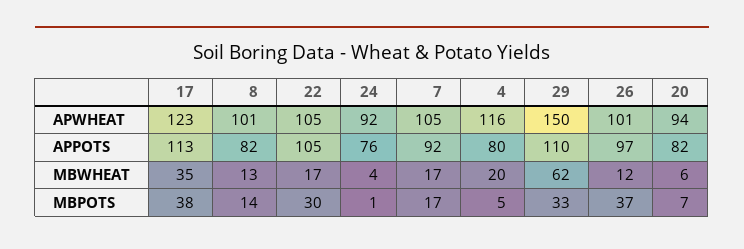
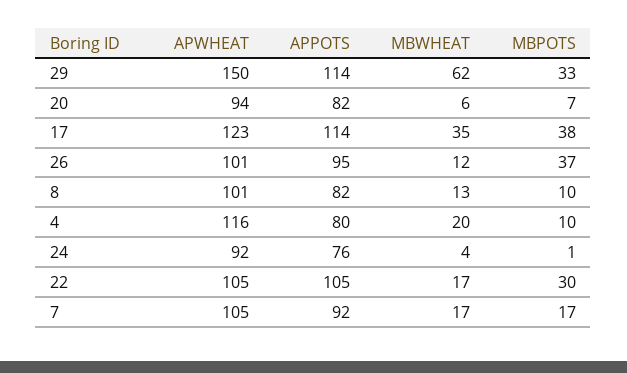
  {
    "17": {
      "APWHEAT": 123,
-     "APPOTS": 113,
+     "APPOTS": 114,
      "MBWHEAT": 35,
      "MBPOTS": 38
    },
    "8": {
      "APWHEAT": 101,
      "APPOTS": 82,
      "MBWHEAT": 13,
-     "MBPOTS": 14
+     "MBPOTS": 10
    },
    "22": {
      "APWHEAT": 105,
      "APPOTS": 105,
      "MBWHEAT": 17,
      "MBPOTS": 30
    },
    "24": {
      "APWHEAT": 92,
      "APPOTS": 76,
      "MBWHEAT": 4,
      "MBPOTS": 1
    },
    "7": {
      "APWHEAT": 105,
      "APPOTS": 92,
      "MBWHEAT": 17,
      "MBPOTS": 17
    },
    "4": {
      "APWHEAT": 116,
      "APPOTS": 80,
      "MBWHEAT": 20,
-     "MBPOTS": 5
+     "MBPOTS": 10
    },
    "29": {
      "APWHEAT": 150,
-     "APPOTS": 110,
+     "APPOTS": 114,
      "MBWHEAT": 62,
      "MBPOTS": 33
    },
    "26": {
      "APWHEAT": 101,
-     "APPOTS": 97,
+     "APPOTS": 95,
      "MBWHEAT": 12,
      "MBPOTS": 37
    },
    "20": {
      "APWHEAT": 94,
      "APPOTS": 82,
      "MBWHEAT": 6,
      "MBPOTS": 7
    }
  }

